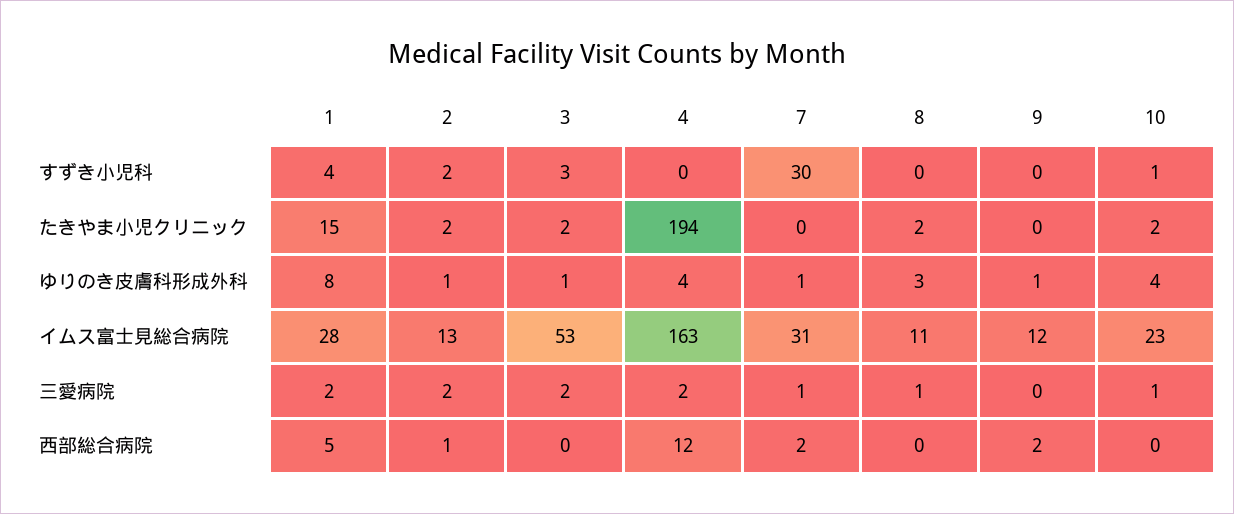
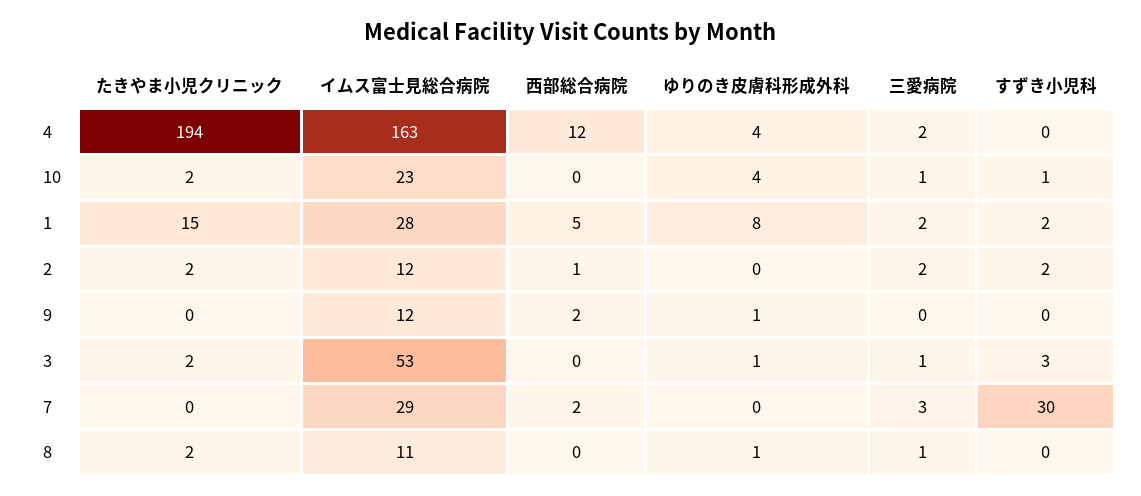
  {
    "1": {
-     "すずき小児科": 4,
+     "すずき小児科": 2,
      "たきやま小児クリニック": 15,
      "ゆりのき皮膚科形成外科": 8,
      "イムス富士見総合病院": 28,
      "三愛病院": 2,
      "西部総合病院": 5
    },
    "2": {
      "すずき小児科": 2,
      "たきやま小児クリニック": 2,
-     "ゆりのき皮膚科形成外科": 1,
+     "ゆりのき皮膚科形成外科": 0,
-     "イムス富士見総合病院": 13,
+     "イムス富士見総合病院": 12,
      "三愛病院": 2,
      "西部総合病院": 1
    },
    "3": {
      "すずき小児科": 3,
      "たきやま小児クリニック": 2,
      "ゆりのき皮膚科形成外科": 1,
      "イムス富士見総合病院": 53,
-     "三愛病院": 2,
+     "三愛病院": 1,
      "西部総合病院": 0
    },
    "4": {
      "すずき小児科": 0,
      "たきやま小児クリニック": 194,
      "ゆりのき皮膚科形成外科": 4,
      "イムス富士見総合病院": 163,
      "三愛病院": 2,
      "西部総合病院": 12
    },
    "7": {
      "すずき小児科": 30,
      "たきやま小児クリニック": 0,
-     "ゆりのき皮膚科形成外科": 1,
+     "ゆりのき皮膚科形成外科": 0,
-     "イムス富士見総合病院": 31,
+     "イムス富士見総合病院": 29,
-     "三愛病院": 1,
+     "三愛病院": 3,
      "西部総合病院": 2
    },
    "8": {
      "すずき小児科": 0,
      "たきやま小児クリニック": 2,
-     "ゆりのき皮膚科形成外科": 3,
+     "ゆりのき皮膚科形成外科": 1,
      "イムス富士見総合病院": 11,
      "三愛病院": 1,
      "西部総合病院": 0
    },
    "9": {
      "すずき小児科": 0,
      "たきやま小児クリニック": 0,
      "ゆりのき皮膚科形成外科": 1,
      "イムス富士見総合病院": 12,
      "三愛病院": 0,
      "西部総合病院": 2
    },
    "10": {
      "すずき小児科": 1,
      "たきやま小児クリニック": 2,
      "ゆりのき皮膚科形成外科": 4,
      "イムス富士見総合病院": 23,
      "三愛病院": 1,
      "西部総合病院": 0
    }
  }

